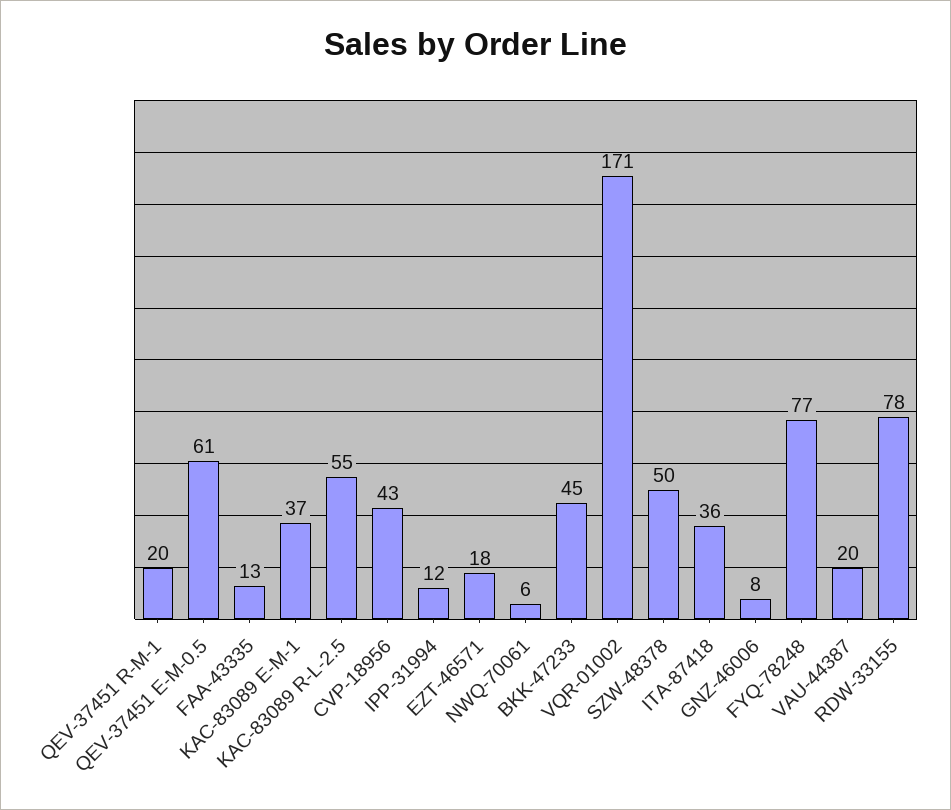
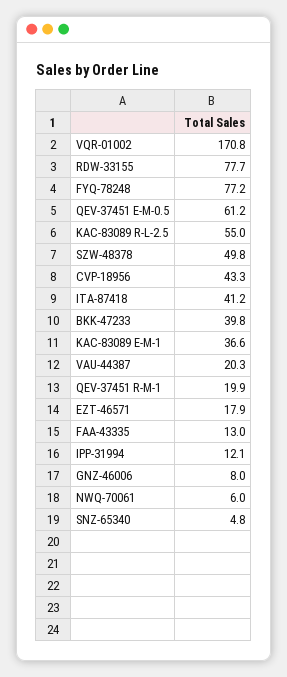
  {
    "QEV-37451 R-M-1": 19.9,
    "QEV-37451 E-M-0.5": 61.2,
    "FAA-43335": 13,
    "KAC-83089 E-M-1": 36.6,
    "KAC-83089 R-L-2.5": 55,
    "CVP-18956": 43.3,
    "IPP-31994": 12.1,
    "EZT-46571": 17.9,
    "NWQ-70061": 6,
-   "BKK-47233": 45,
+   "BKK-47233": 39.8,
    "VQR-01002": 170.8,
    "SZW-48378": 49.8,
-   "ITA-87418": 36,
+   "ITA-87418": 41.2,
    "GNZ-46006": 8,
    "FYQ-78248": 77.2,
    "VAU-44387": 20.3,
-   "RDW-33155": 77.7
+   "RDW-33155": 77.7,
+   "SNZ-65340": 4.8
  }

